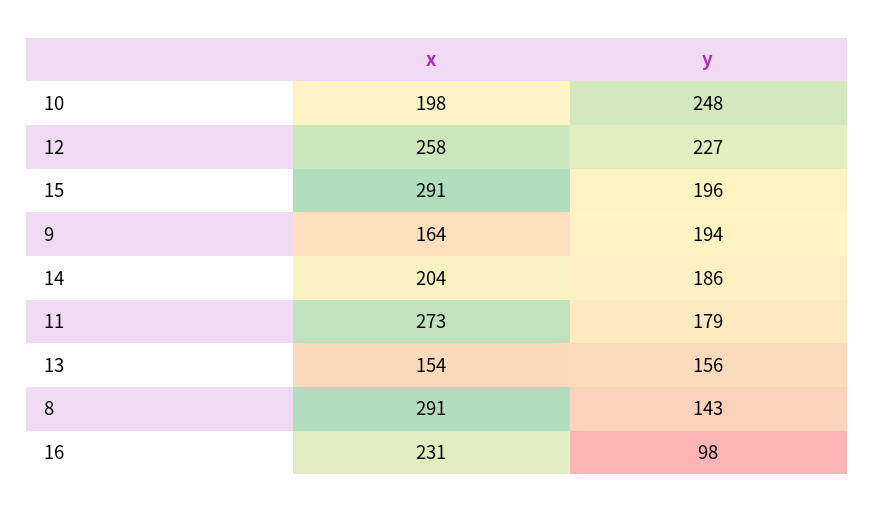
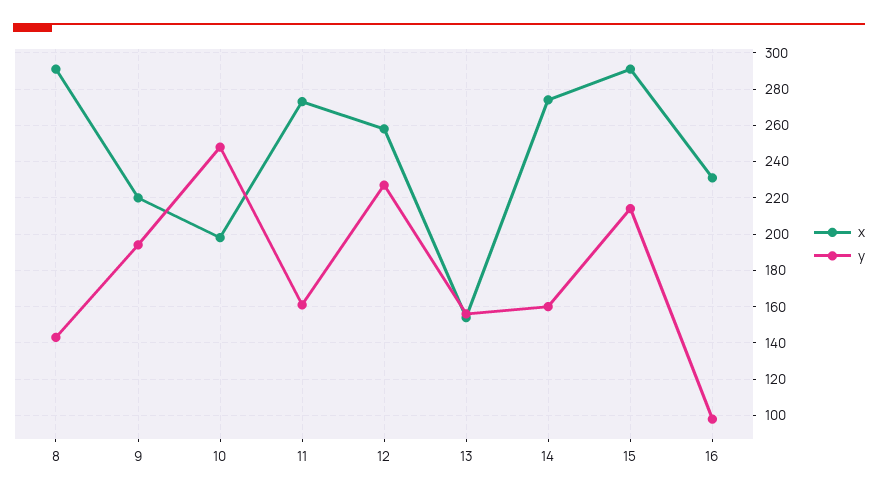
  {
    "x": {
      "10": 198,
      "12": 258,
      "15": 291,
-     "9": 164,
+     "9": 220,
-     "14": 204,
+     "14": 275,
      "11": 273,
      "13": 154,
      "8": 291,
      "16": 231
    },
    "y": {
      "10": 248,
      "12": 227,
-     "15": 196,
+     "15": 215,
      "9": 194,
-     "14": 186,
+     "14": 160,
-     "11": 179,
+     "11": 160,
      "13": 156,
      "8": 143,
      "16": 98
    }
  }

